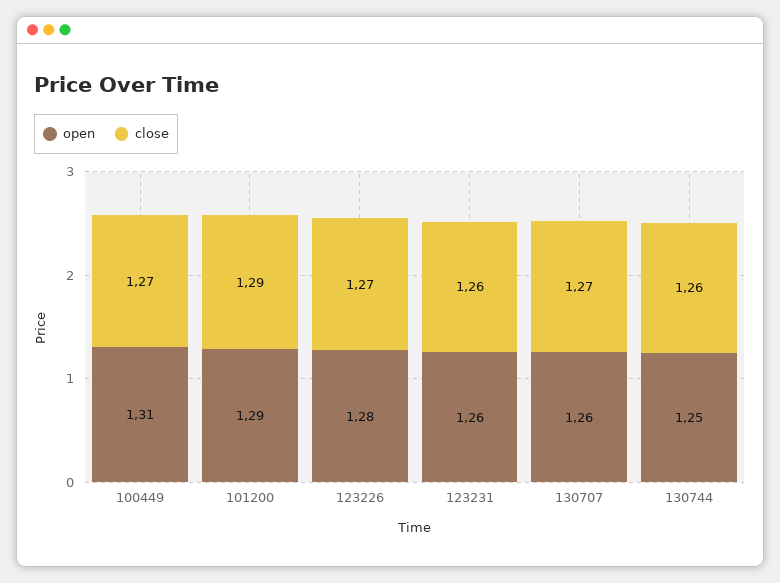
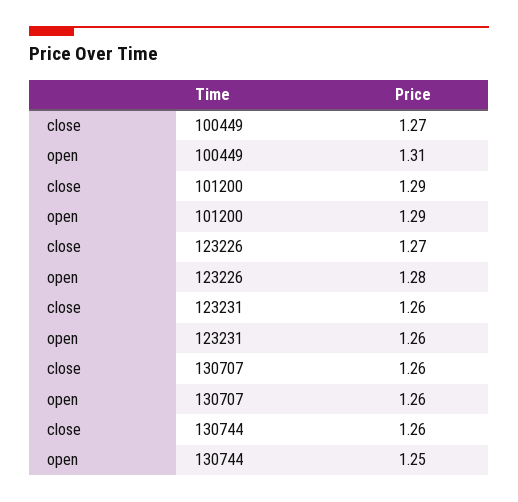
  {
    "open": {
      "100449": 1.31,
      "101200": 1.29,
      "123226": 1.28,
      "123231": 1.26,
      "130707": 1.26,
      "130744": 1.25
    },
    "close": {
      "100449": 1.27,
      "101200": 1.29,
      "123226": 1.27,
      "123231": 1.26,
-     "130707": 1.27,
+     "130707": 1.26,
      "130744": 1.26
    }
  }

